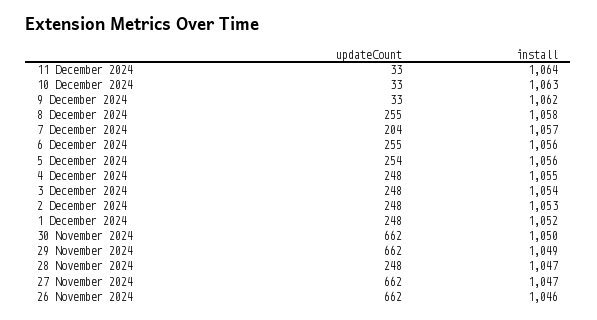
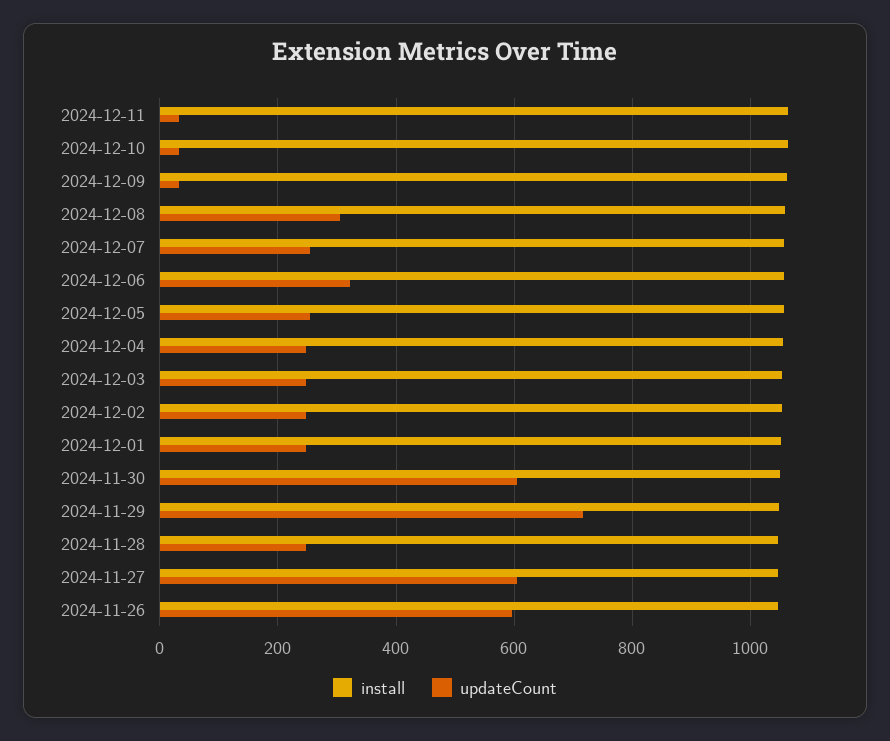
  {
    "updateCount": {
      "11 December 2024": 33,
      "10 December 2024": 33,
      "9 December 2024": 33,
-     "8 December 2024": 255,
+     "8 December 2024": 300,
-     "7 December 2024": 204,
+     "7 December 2024": 260,
-     "6 December 2024": 255,
+     "6 December 2024": 320,
      "5 December 2024": 254,
      "4 December 2024": 248,
      "3 December 2024": 248,
      "2 December 2024": 248,
      "1 December 2024": 248,
-     "30 November 2024": 662,
+     "30 November 2024": 600,
-     "29 November 2024": 662,
+     "29 November 2024": 720,
      "28 November 2024": 248,
-     "27 November 2024": 662,
+     "27 November 2024": 600,
-     "26 November 2024": 662
+     "26 November 2024": 600
    },
    "install": {
      "11 December 2024": 1064,
      "10 December 2024": 1063,
      "9 December 2024": 1062,
      "8 December 2024": 1058,
      "7 December 2024": 1057,
      "6 December 2024": 1056,
      "5 December 2024": 1056,
      "4 December 2024": 1055,
      "3 December 2024": 1054,
      "2 December 2024": 1053,
      "1 December 2024": 1052,
      "30 November 2024": 1050,
      "29 November 2024": 1049,
      "28 November 2024": 1047,
      "27 November 2024": 1047,
      "26 November 2024": 1046
    }
  }

